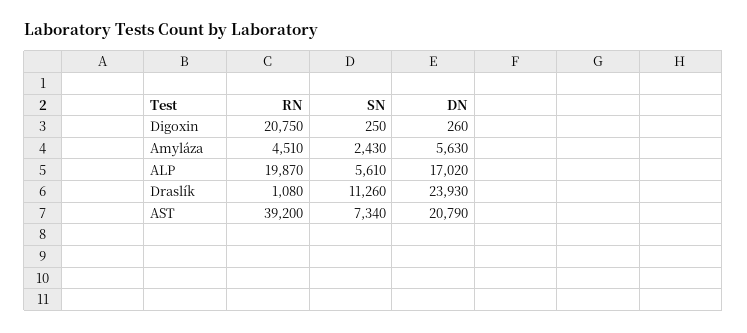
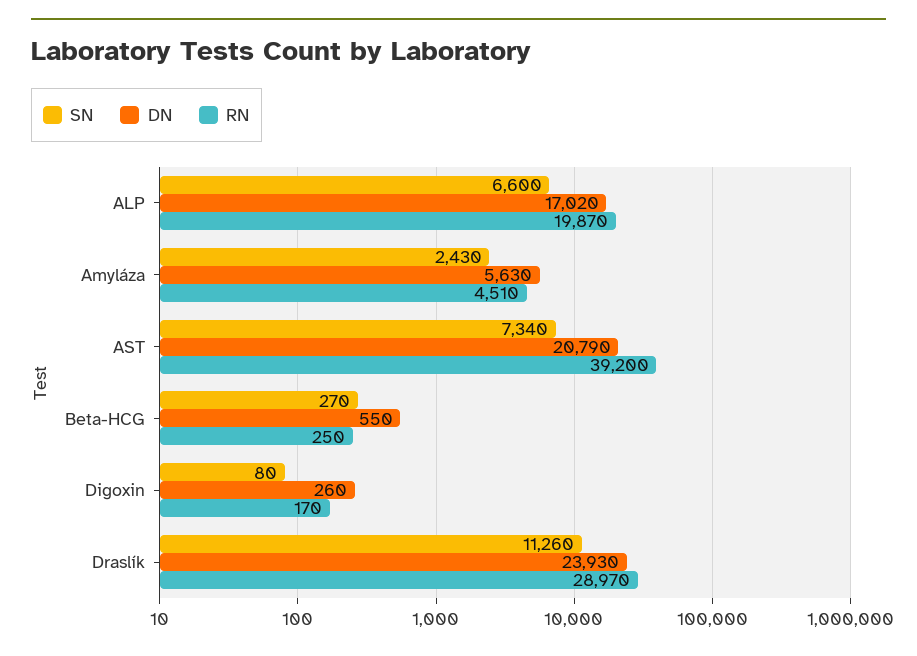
  {
    "RN": {
-     "Digoxin": 20750,
+     "Digoxin": 170,
      "Amyláza": 4510,
      "ALP": 19870,
-     "Draslík": 1080,
+     "Draslík": 28970,
-     "AST": 39200
+     "AST": 39200,
+     "Beta-HCG": 250
    },
    "SN": {
-     "Digoxin": 250,
+     "Digoxin": 80,
      "Amyláza": 2430,
-     "ALP": 5610,
+     "ALP": 6600,
      "Draslík": 11260,
-     "AST": 7340
+     "AST": 7340,
+     "Beta-HCG": 270
    },
    "DN": {
      "Digoxin": 260,
      "Amyláza": 5630,
      "ALP": 17020,
      "Draslík": 23930,
-     "AST": 20790
+     "AST": 20790,
+     "Beta-HCG": 550
    }
  }

